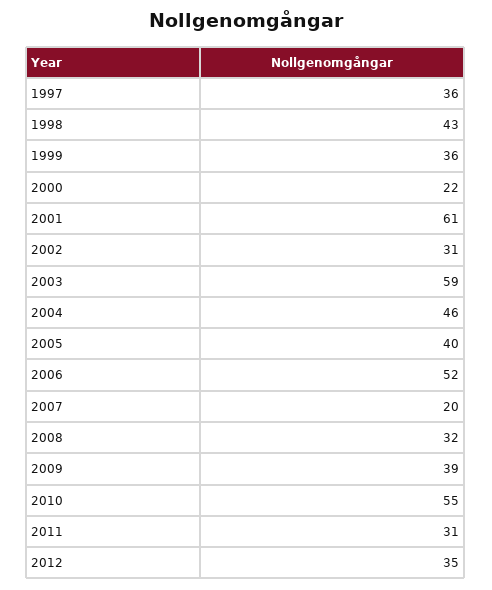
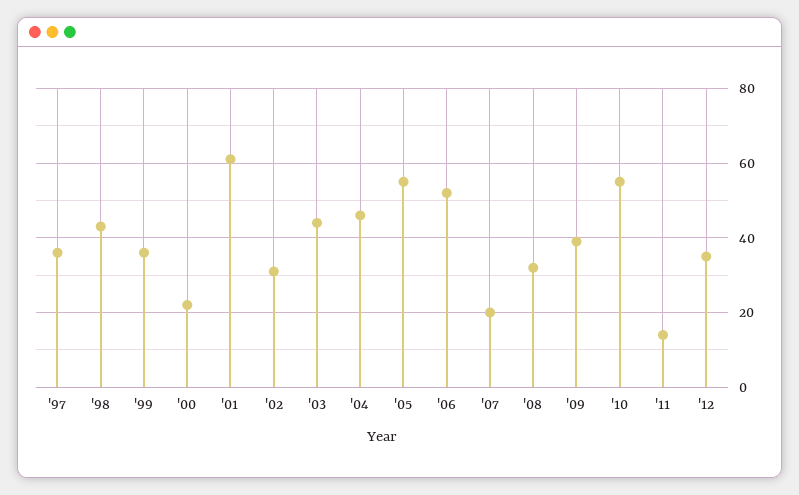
  {
    "1997": 36,
    "1998": 43,
    "1999": 36,
    "2000": 22,
    "2001": 61,
    "2002": 31,
-   "2003": 59,
+   "2003": 45,
    "2004": 46,
-   "2005": 40,
+   "2005": 55,
    "2006": 52,
    "2007": 20,
    "2008": 32,
    "2009": 39,
    "2010": 55,
-   "2011": 31,
+   "2011": 15,
    "2012": 35
  }

